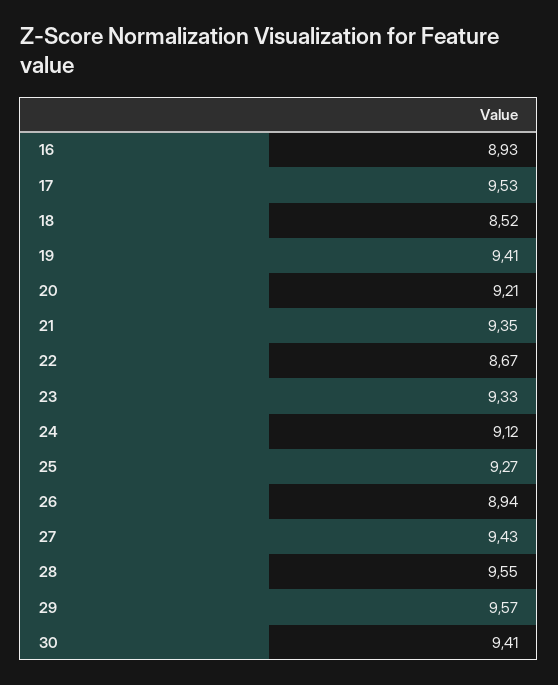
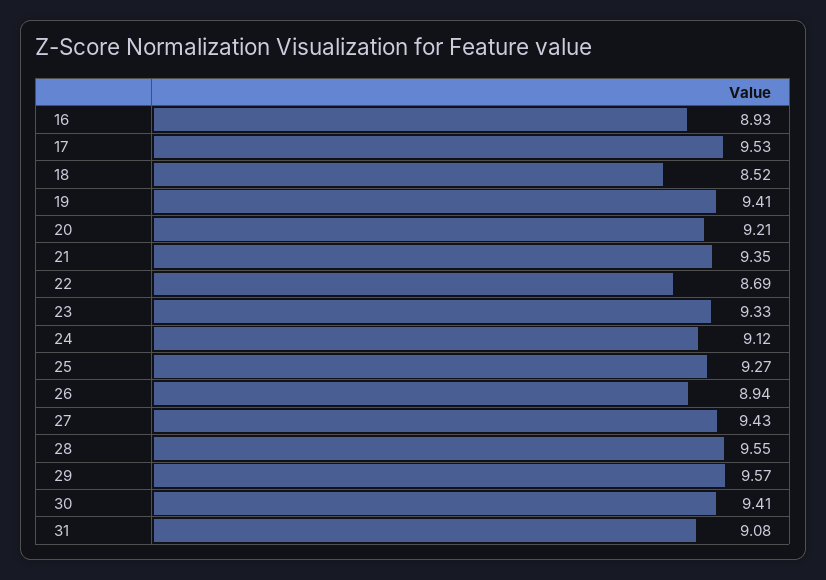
  {
    "16": 8.93,
    "17": 9.53,
    "18": 8.52,
    "19": 9.41,
    "20": 9.21,
    "21": 9.35,
-   "22": 8.67,
+   "22": 8.69,
    "23": 9.33,
    "24": 9.12,
    "25": 9.27,
    "26": 8.94,
    "27": 9.43,
    "28": 9.55,
    "29": 9.57,
-   "30": 9.41
+   "30": 9.41,
+   "31": 9.08
  }

